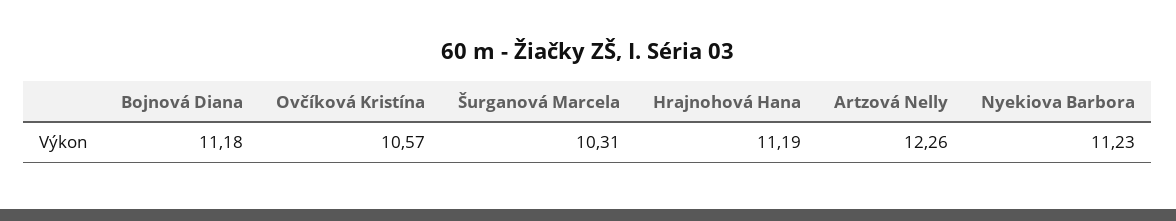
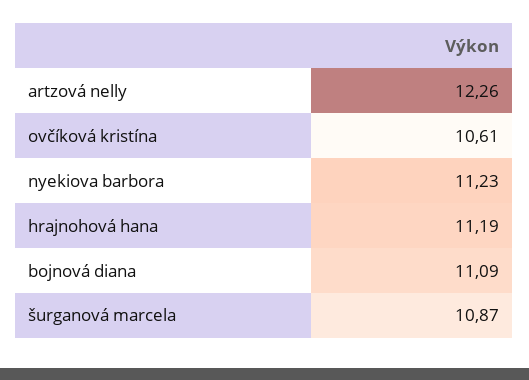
  {
-   "Bojnová Diana": 11.18,
+   "Bojnová Diana": 11.09,
-   "Ovčíková Kristína": 10.57,
+   "Ovčíková Kristína": 10.61,
-   "Šurganová Marcela": 10.31,
+   "Šurganová Marcela": 10.87,
    "Hrajnohová Hana": 11.19,
    "Artzová Nelly": 12.26,
    "Nyekiova Barbora": 11.23
  }

